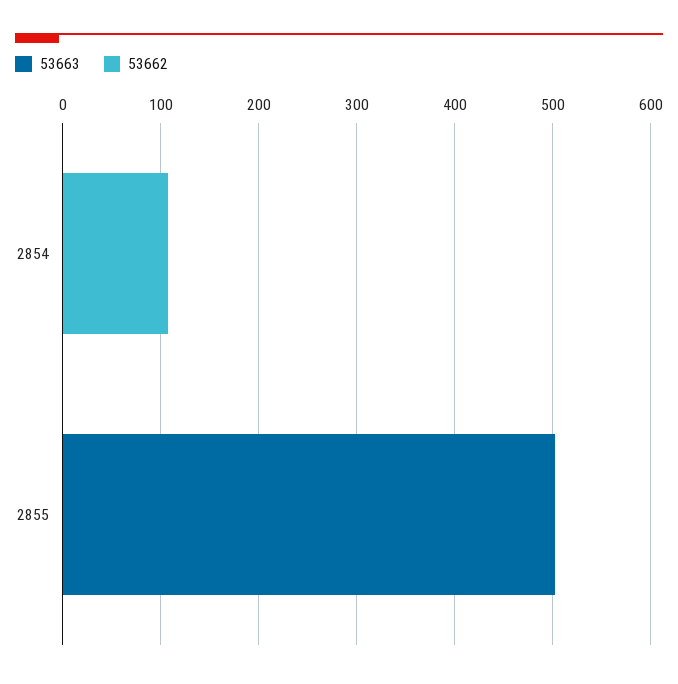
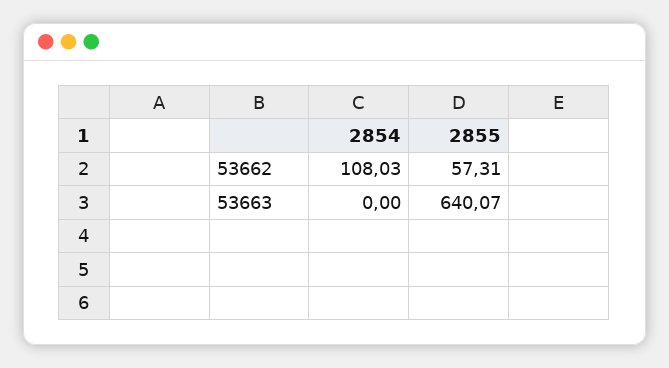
  {
    "53663": {
      "2854": 0,
-     "2855": 500
+     "2855": 640.07
    },
    "53662": {
      "2854": 108.03,
-     "2855": 0
+     "2855": 57.31
    }
  }

